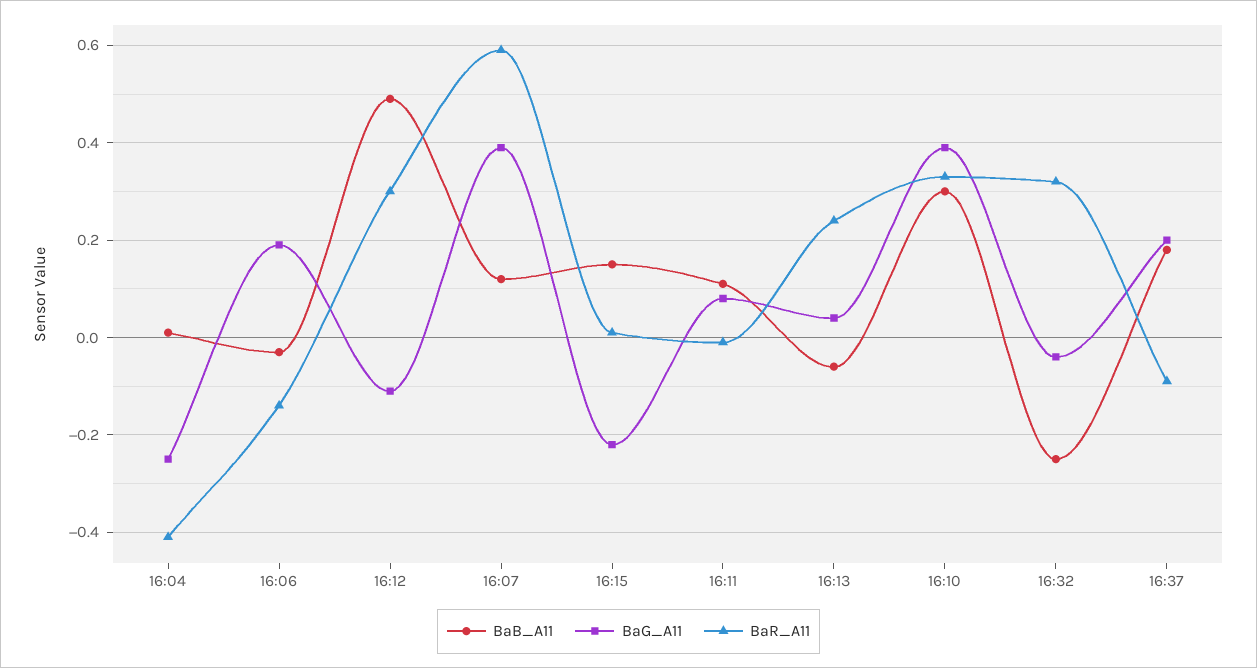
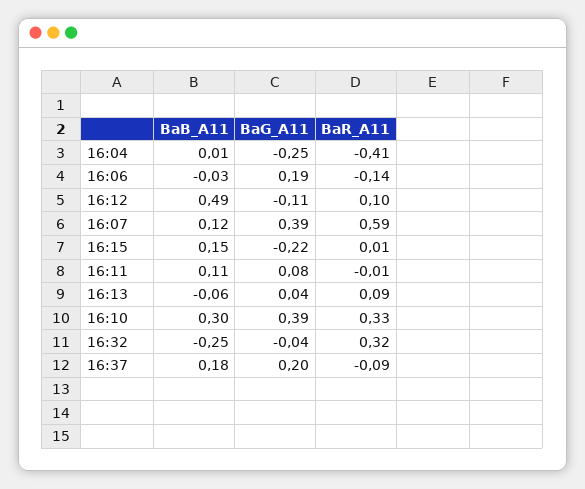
  {
    "BaB_A11": {
      "16:04": 0.01,
      "16:06": -0.03,
      "16:12": 0.49,
      "16:07": 0.12,
      "16:15": 0.15,
      "16:11": 0.11,
      "16:13": -0.06,
      "16:10": 0.3,
      "16:32": -0.25,
      "16:37": 0.18
    },
    "BaG_A11": {
      "16:04": -0.25,
      "16:06": 0.19,
      "16:12": -0.11,
      "16:07": 0.39,
      "16:15": -0.22,
      "16:11": 0.08,
      "16:13": 0.04,
      "16:10": 0.39,
      "16:32": -0.04,
      "16:37": 0.2
    },
    "BaR_A11": {
      "16:04": -0.41,
      "16:06": -0.14,
-     "16:12": 0.3,
+     "16:12": 0.1,
      "16:07": 0.59,
      "16:15": 0.01,
      "16:11": -0.01,
-     "16:13": 0.25,
+     "16:13": 0.09,
      "16:10": 0.33,
      "16:32": 0.32,
      "16:37": -0.09
    }
  }

